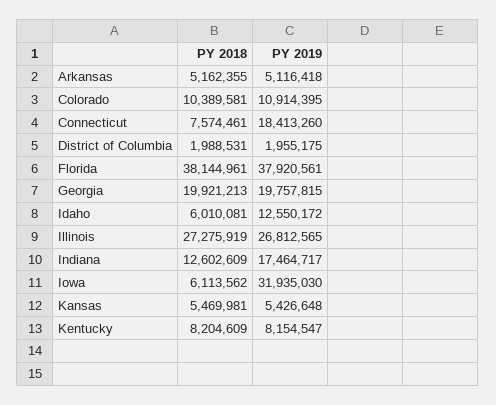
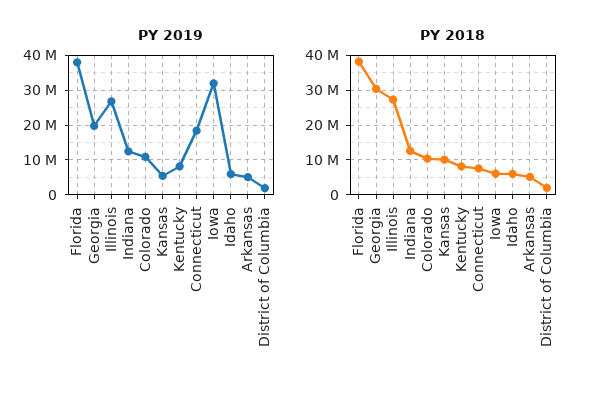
  {
    "PY 2018": {
      "Arkansas": 5162355,
      "Colorado": 10389581,
      "Connecticut": 7574461,
      "District of Columbia": 1988531,
      "Florida": 38144961,
-     "Georgia": 19921213,
+     "Georgia": 30000000,
      "Idaho": 6010081,
      "Illinois": 27275919,
      "Indiana": 12602609,
      "Iowa": 6113562,
-     "Kansas": 5469981,
+     "Kansas": 10000000,
      "Kentucky": 8204609
    },
    "PY 2019": {
      "Arkansas": 5116418,
      "Colorado": 10914395,
      "Connecticut": 18413260,
      "District of Columbia": 1955175,
      "Florida": 37920561,
      "Georgia": 19757815,
-     "Idaho": 12550172,
+     "Idaho": 6000000,
      "Illinois": 26812565,
-     "Indiana": 17464717,
+     "Indiana": 12000000,
      "Iowa": 31935030,
      "Kansas": 5426648,
      "Kentucky": 8154547
    }
  }

